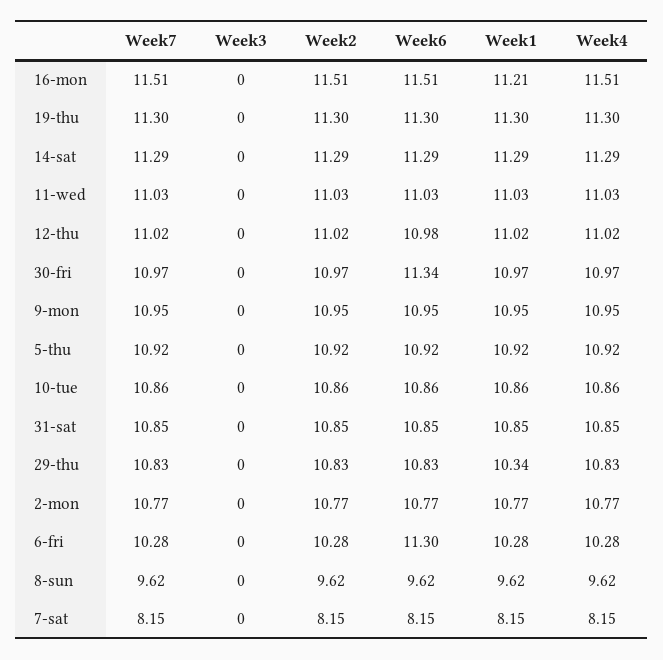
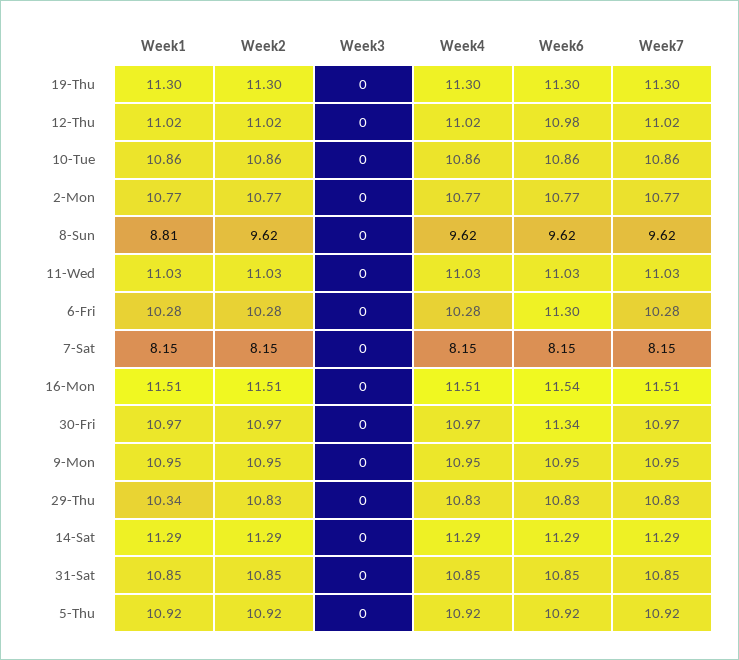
  {
    "Week7": {
      "16-mon": 11.51,
      "19-thu": 11.3,
      "14-sat": 11.29,
      "11-wed": 11.03,
      "12-thu": 11.02,
      "30-fri": 10.97,
      "9-mon": 10.95,
      "5-thu": 10.92,
      "10-tue": 10.86,
      "31-sat": 10.85,
      "29-thu": 10.83,
      "2-mon": 10.77,
      "6-fri": 10.28,
      "8-sun": 9.62,
      "7-sat": 8.15
    },
    "Week3": {
      "16-mon": 0,
      "19-thu": 0,
      "14-sat": 0,
      "11-wed": 0,
      "12-thu": 0,
      "30-fri": 0,
      "9-mon": 0,
      "5-thu": 0,
      "10-tue": 0,
      "31-sat": 0,
      "29-thu": 0,
      "2-mon": 0,
      "6-fri": 0,
      "8-sun": 0,
      "7-sat": 0
    },
    "Week2": {
      "16-mon": 11.51,
      "19-thu": 11.3,
      "14-sat": 11.29,
      "11-wed": 11.03,
      "12-thu": 11.02,
      "30-fri": 10.97,
      "9-mon": 10.95,
      "5-thu": 10.92,
      "10-tue": 10.86,
      "31-sat": 10.85,
      "29-thu": 10.83,
      "2-mon": 10.77,
      "6-fri": 10.28,
      "8-sun": 9.62,
      "7-sat": 8.15
    },
    "Week6": {
-     "16-mon": 11.51,
+     "16-mon": 11.54,
      "19-thu": 11.3,
      "14-sat": 11.29,
      "11-wed": 11.03,
      "12-thu": 10.98,
      "30-fri": 11.34,
      "9-mon": 10.95,
      "5-thu": 10.92,
      "10-tue": 10.86,
      "31-sat": 10.85,
      "29-thu": 10.83,
      "2-mon": 10.77,
      "6-fri": 11.3,
      "8-sun": 9.62,
      "7-sat": 8.15
    },
    "Week1": {
-     "16-mon": 11.21,
+     "16-mon": 11.51,
      "19-thu": 11.3,
      "14-sat": 11.29,
      "11-wed": 11.03,
      "12-thu": 11.02,
      "30-fri": 10.97,
      "9-mon": 10.95,
      "5-thu": 10.92,
      "10-tue": 10.86,
      "31-sat": 10.85,
      "29-thu": 10.34,
      "2-mon": 10.77,
      "6-fri": 10.28,
-     "8-sun": 9.62,
+     "8-sun": 8.81,
      "7-sat": 8.15
    },
    "Week4": {
      "16-mon": 11.51,
      "19-thu": 11.3,
      "14-sat": 11.29,
      "11-wed": 11.03,
      "12-thu": 11.02,
      "30-fri": 10.97,
      "9-mon": 10.95,
      "5-thu": 10.92,
      "10-tue": 10.86,
      "31-sat": 10.85,
      "29-thu": 10.83,
      "2-mon": 10.77,
      "6-fri": 10.28,
      "8-sun": 9.62,
      "7-sat": 8.15
    }
  }

